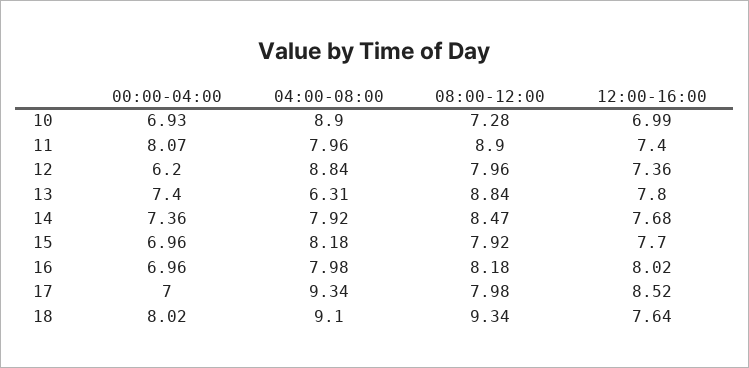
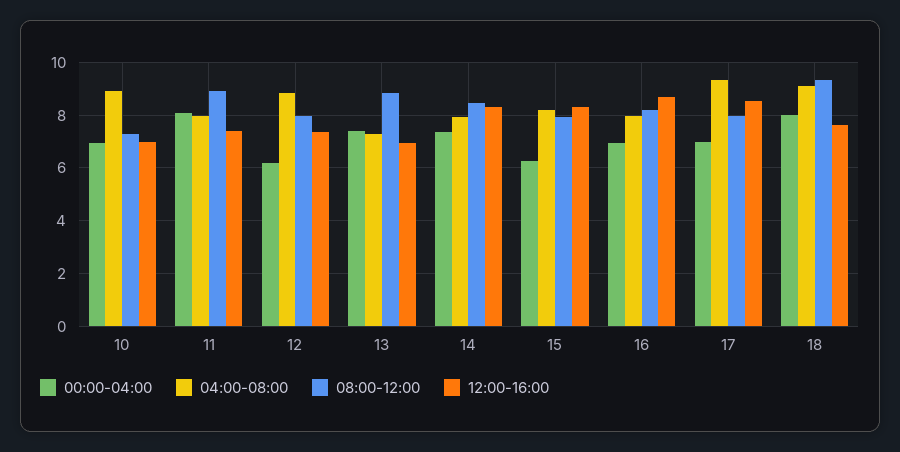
  {
    "00:00-04:00": {
      "10": 6.93,
      "11": 8.07,
      "12": 6.2,
      "13": 7.4,
      "14": 7.36,
-     "15": 6.96,
+     "15": 6.25,
      "16": 6.96,
      "17": 7,
      "18": 8.02
    },
    "04:00-08:00": {
      "10": 8.9,
      "11": 7.96,
      "12": 8.84,
-     "13": 6.31,
+     "13": 7.25,
      "14": 7.92,
      "15": 8.18,
      "16": 7.98,
      "17": 9.34,
      "18": 9.1
    },
    "08:00-12:00": {
      "10": 7.28,
      "11": 8.9,
      "12": 7.96,
      "13": 8.84,
      "14": 8.47,
      "15": 7.92,
      "16": 8.18,
      "17": 7.98,
      "18": 9.34
    },
    "12:00-16:00": {
      "10": 6.99,
      "11": 7.4,
      "12": 7.36,
-     "13": 7.8,
+     "13": 7,
-     "14": 7.68,
+     "14": 8.25,
-     "15": 7.7,
+     "15": 8.25,
-     "16": 8.02,
+     "16": 8.75,
      "17": 8.52,
      "18": 7.64
    }
  }

